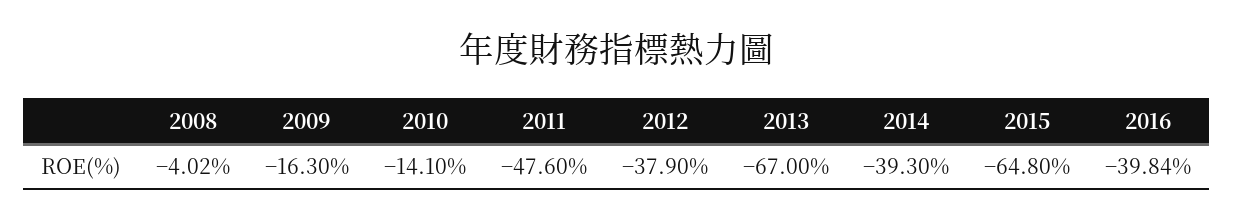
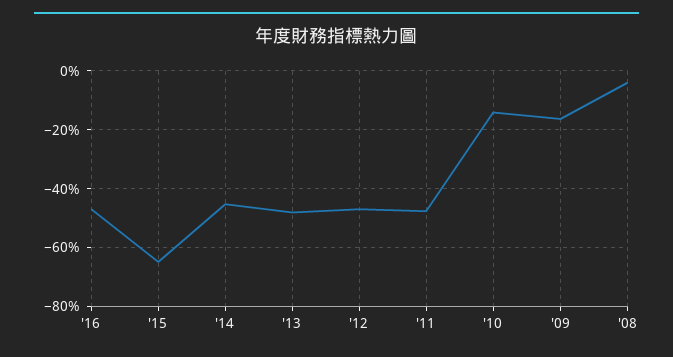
  {
    "2008": -4.02,
    "2009": -16.3,
    "2010": -14.1,
    "2011": -47.6,
-   "2012": -37.9,
+   "2012": -47.5,
-   "2013": -67,
+   "2013": -47.5,
-   "2014": -39.3,
+   "2014": -45,
    "2015": -64.8,
-   "2016": -39.84
+   "2016": -47.5
  }

